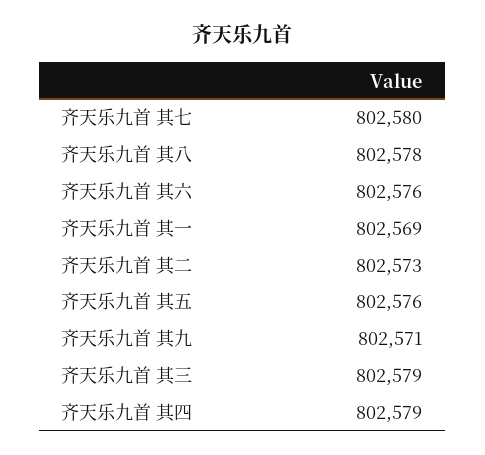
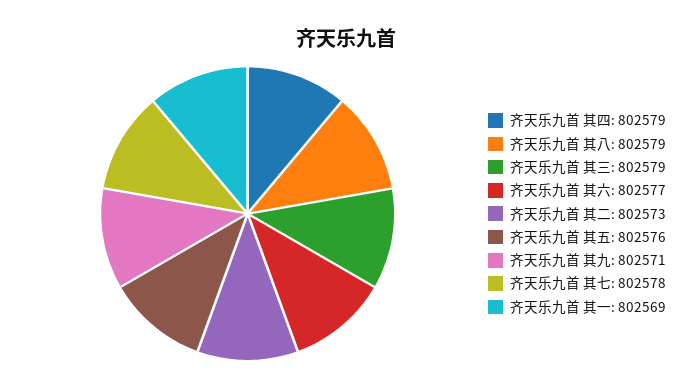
  {
-   "齐天乐九首 其七": 802580,
+   "齐天乐九首 其七": 802578,
-   "齐天乐九首 其八": 802578,
+   "齐天乐九首 其八": 802579,
-   "齐天乐九首 其六": 802576,
+   "齐天乐九首 其六": 802577,
    "齐天乐九首 其一": 802569,
    "齐天乐九首 其二": 802573,
    "齐天乐九首 其五": 802576,
    "齐天乐九首 其九": 802571,
    "齐天乐九首 其三": 802579,
    "齐天乐九首 其四": 802579
  }

